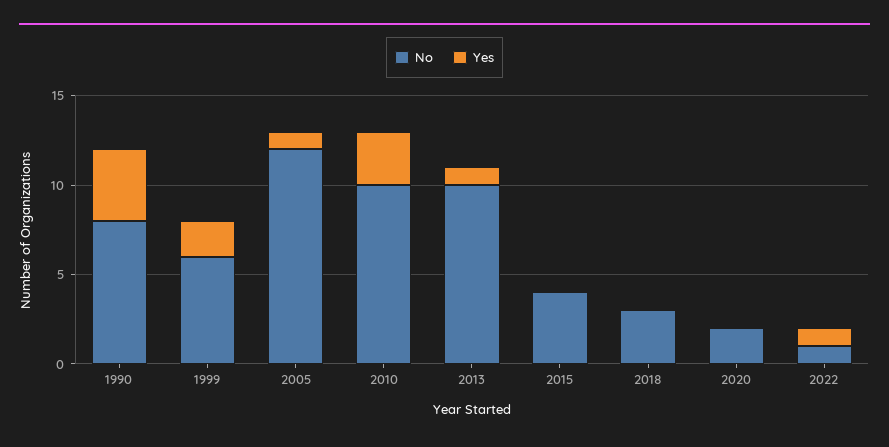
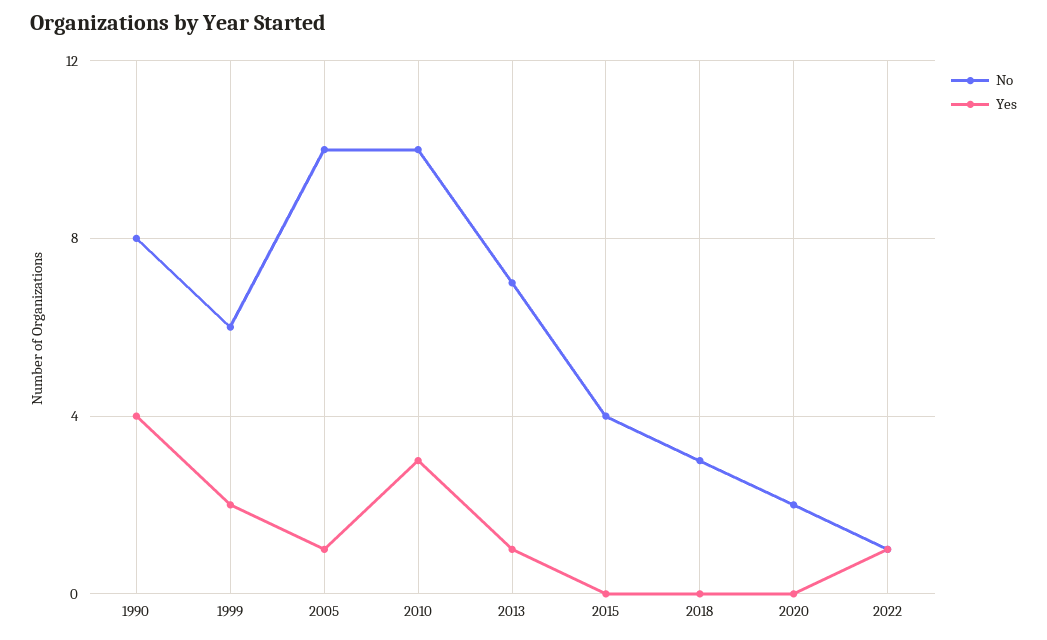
  {
    "No": {
      "1990": 8,
      "1999": 6,
-     "2005": 12,
+     "2005": 10,
      "2010": 10,
-     "2013": 10,
+     "2013": 7,
      "2015": 4,
      "2018": 3,
      "2020": 2,
      "2022": 1
    },
    "Yes": {
      "1990": 4,
      "1999": 2,
      "2005": 1,
      "2010": 3,
      "2013": 1,
      "2015": 0,
      "2018": 0,
      "2020": 0,
      "2022": 1
    }
  }

